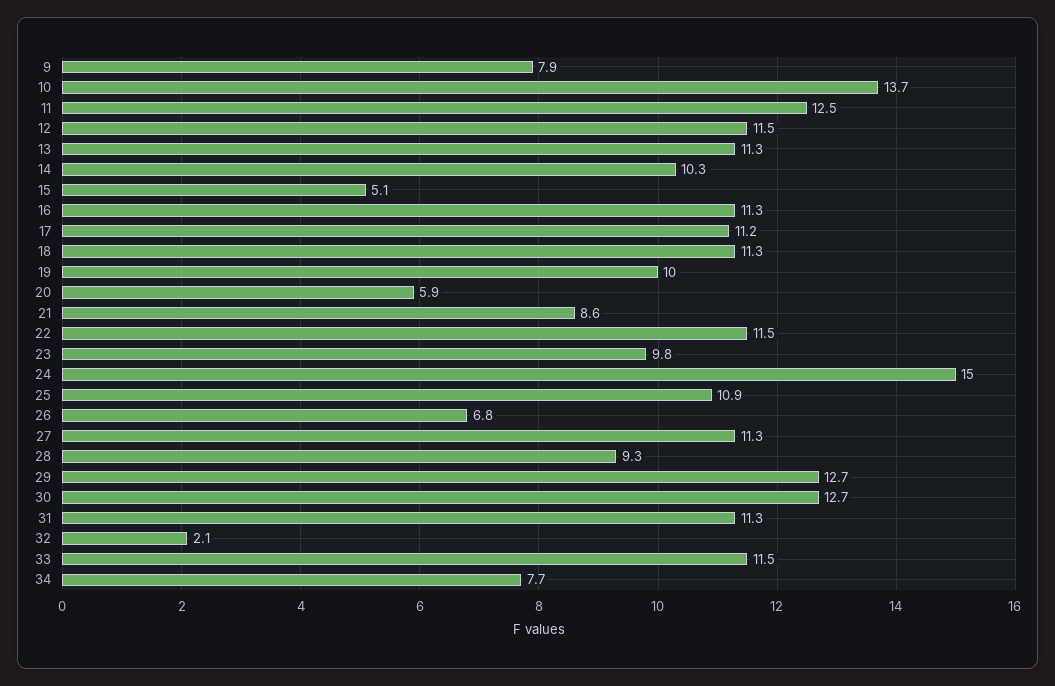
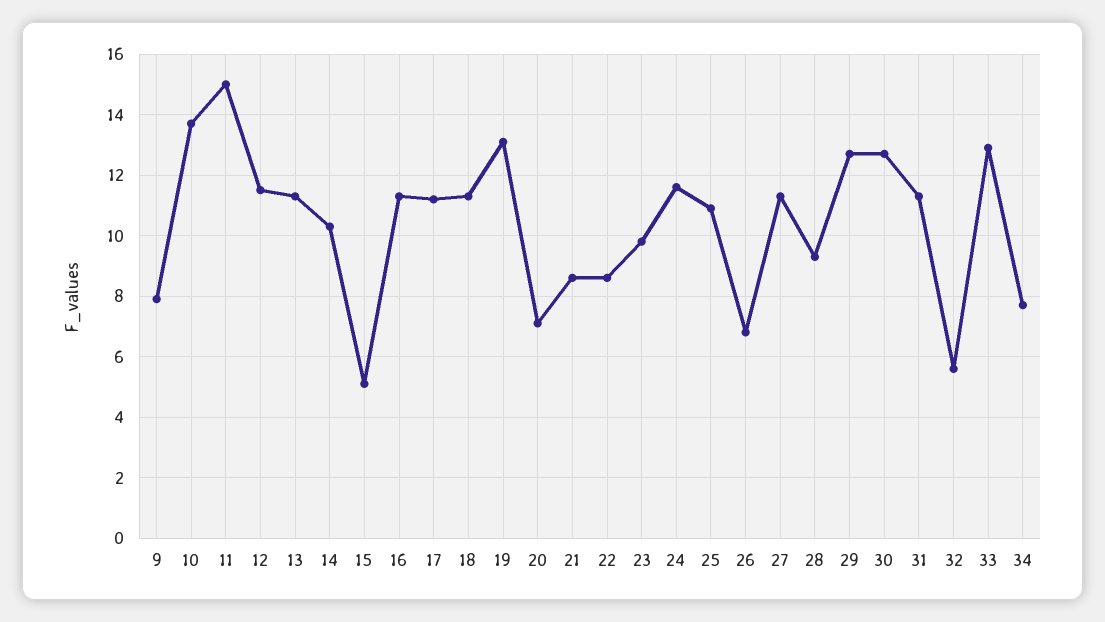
  {
    "9": 7.9,
    "10": 13.7,
-   "11": 12.5,
+   "11": 15,
    "12": 11.5,
    "13": 11.3,
    "14": 10.3,
    "15": 5.1,
    "16": 11.3,
    "17": 11.2,
    "18": 11.3,
-   "19": 10,
+   "19": 13,
-   "20": 5.9,
+   "20": 7,
    "21": 8.6,
-   "22": 11.5,
+   "22": 8.5,
    "23": 9.8,
-   "24": 15,
+   "24": 11.5,
    "25": 10.9,
    "26": 6.8,
    "27": 11.3,
    "28": 9.3,
    "29": 12.7,
    "30": 12.7,
    "31": 11.3,
-   "32": 2.1,
+   "32": 5.5,
-   "33": 11.5,
+   "33": 13,
    "34": 7.7
  }

